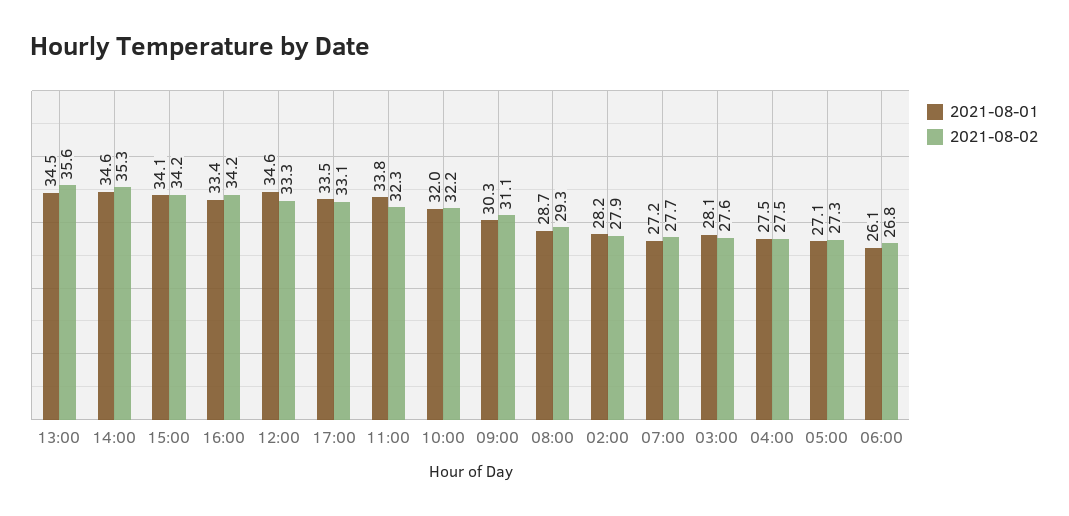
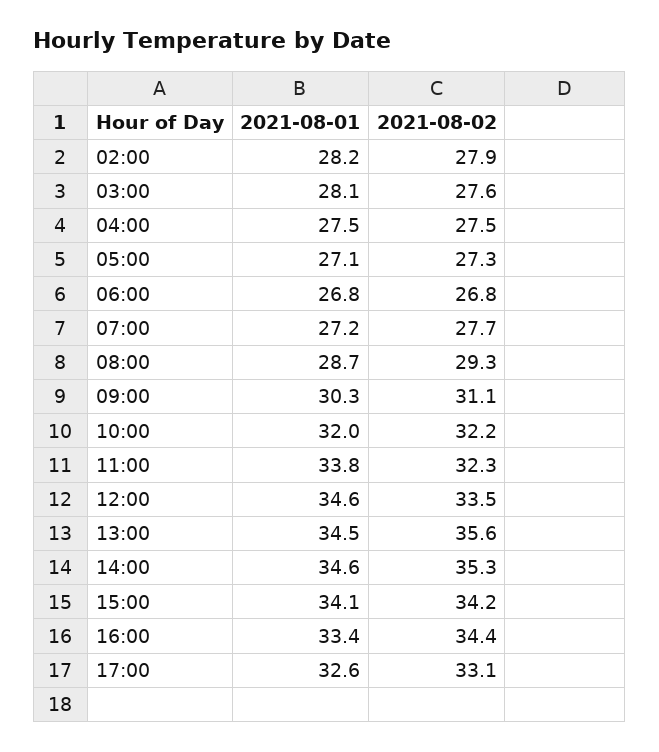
  {
    "2021-08-01": {
      "13:00": 34.5,
      "14:00": 34.6,
      "15:00": 34.1,
      "16:00": 33.4,
      "12:00": 34.6,
-     "17:00": 33.5,
+     "17:00": 32.6,
      "11:00": 33.8,
      "10:00": 32,
      "09:00": 30.3,
      "08:00": 28.7,
      "02:00": 28.2,
      "07:00": 27.2,
      "03:00": 28.1,
      "04:00": 27.5,
      "05:00": 27.1,
-     "06:00": 26.1
+     "06:00": 26.8
    },
    "2021-08-02": {
      "13:00": 35.6,
      "14:00": 35.3,
      "15:00": 34.2,
-     "16:00": 34.2,
+     "16:00": 34.4,
-     "12:00": 33.3,
+     "12:00": 33.5,
      "17:00": 33.1,
      "11:00": 32.3,
      "10:00": 32.2,
      "09:00": 31.1,
      "08:00": 29.3,
      "02:00": 27.9,
      "07:00": 27.7,
      "03:00": 27.6,
      "04:00": 27.5,
      "05:00": 27.3,
      "06:00": 26.8
    }
  }

